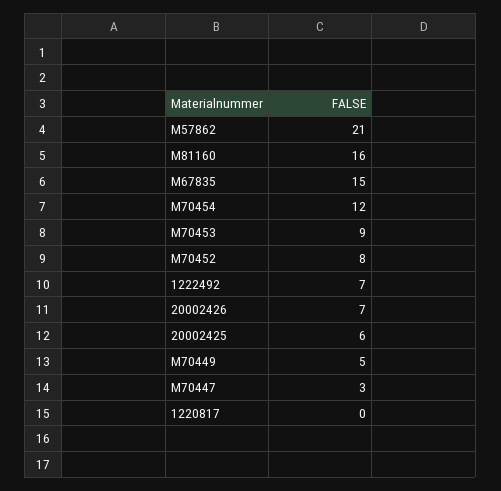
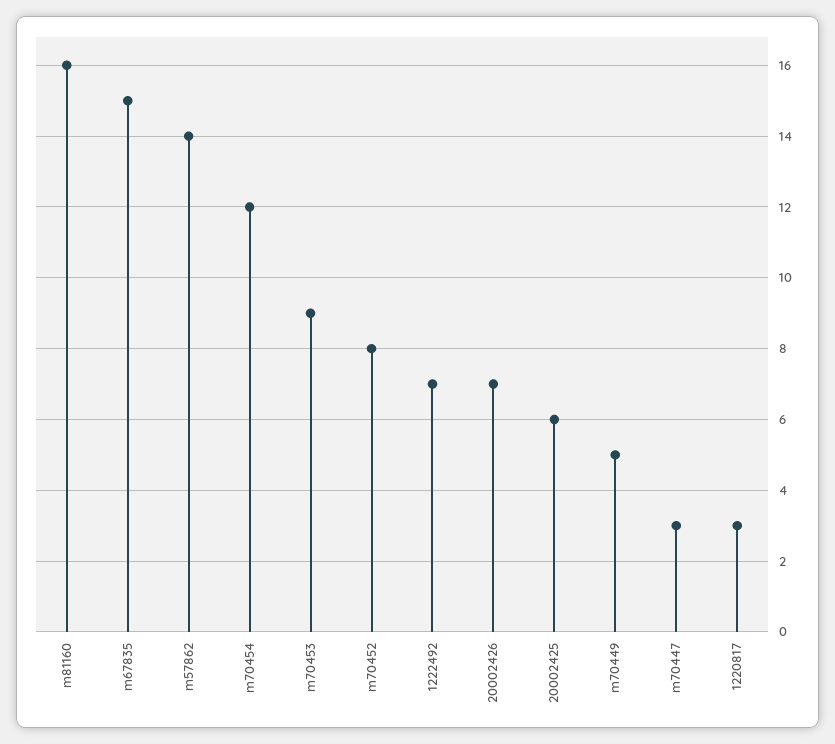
  {
-   "M57862": 21,
+   "M57862": 14,
    "M81160": 16,
    "M67835": 15,
    "M70454": 12,
    "M70453": 9,
    "M70452": 8,
    "1222492": 7,
    "20002426": 7,
    "20002425": 6,
    "M70449": 5,
    "M70447": 3,
-   "1220817": 0
+   "1220817": 3
  }

